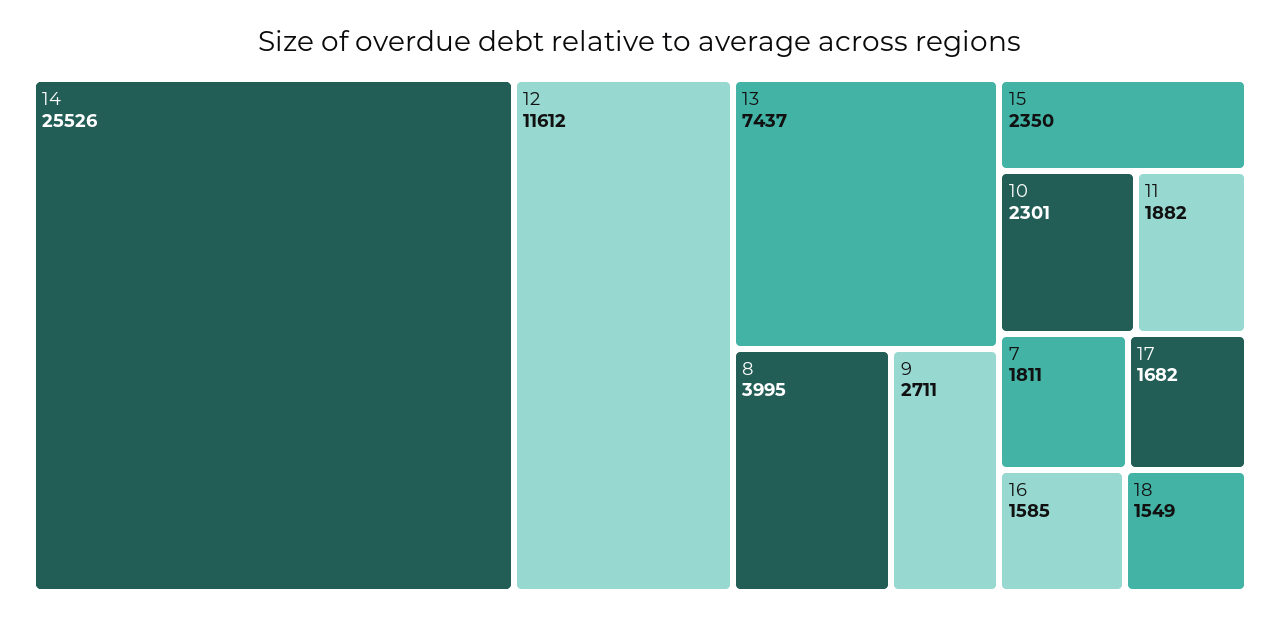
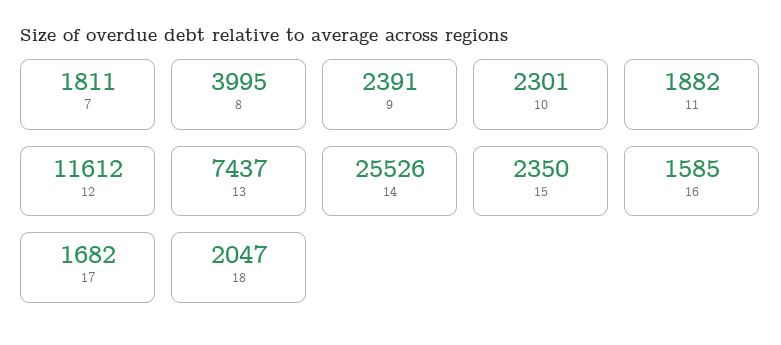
  {
    "14": 25526,
    "12": 11612,
    "13": 7437,
    "8": 3995,
-   "9": 2711,
+   "9": 2391,
    "15": 2350,
    "10": 2301,
    "11": 1882,
    "7": 1811,
    "17": 1682,
    "16": 1585,
-   "18": 1549
+   "18": 2047
  }

